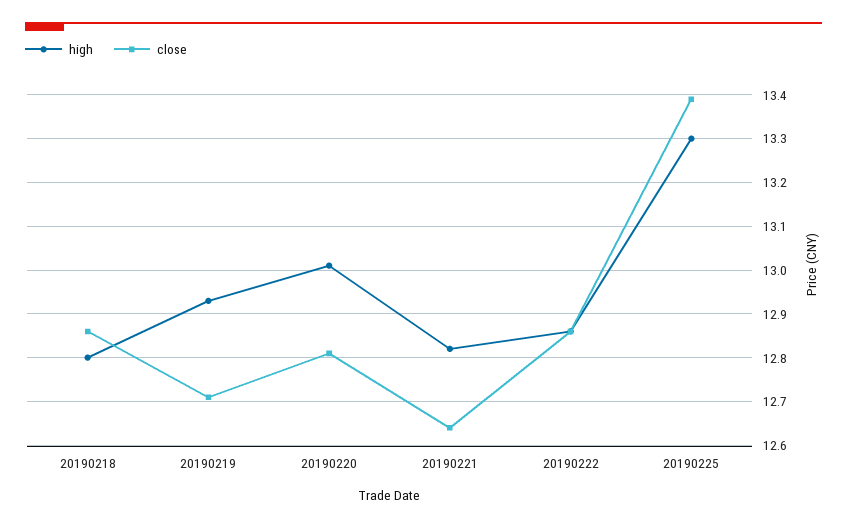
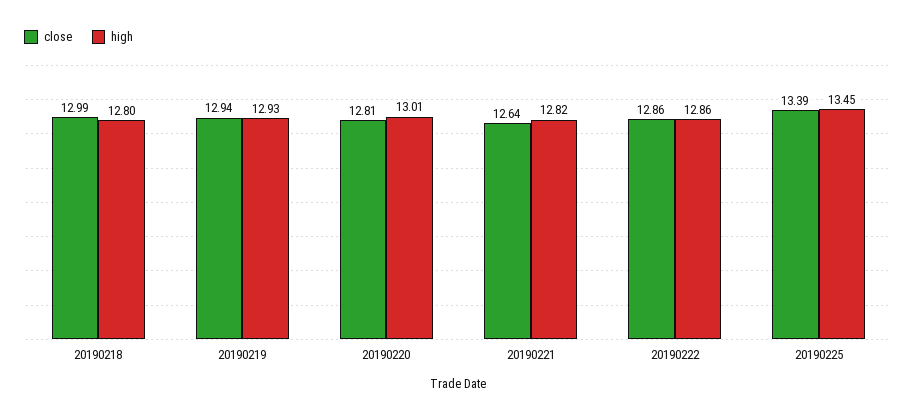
  {
    "high": {
      "20190218": 12.8,
      "20190219": 12.93,
      "20190220": 13.01,
      "20190221": 12.82,
      "20190222": 12.86,
-     "20190225": 13.3
+     "20190225": 13.45
    },
    "close": {
-     "20190218": 12.85,
+     "20190218": 12.99,
-     "20190219": 12.7,
+     "20190219": 12.94,
      "20190220": 12.81,
      "20190221": 12.64,
      "20190222": 12.86,
      "20190225": 13.39
    }
  }

